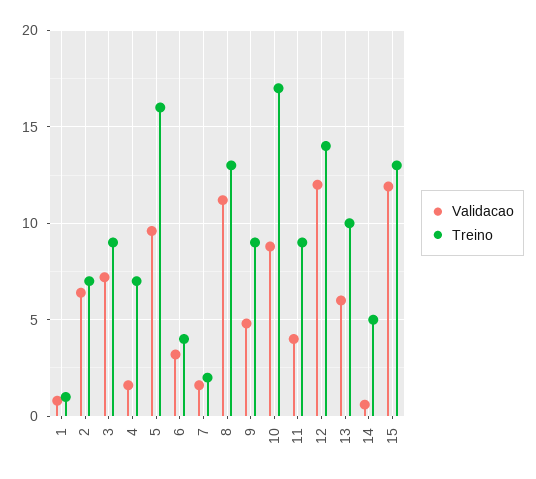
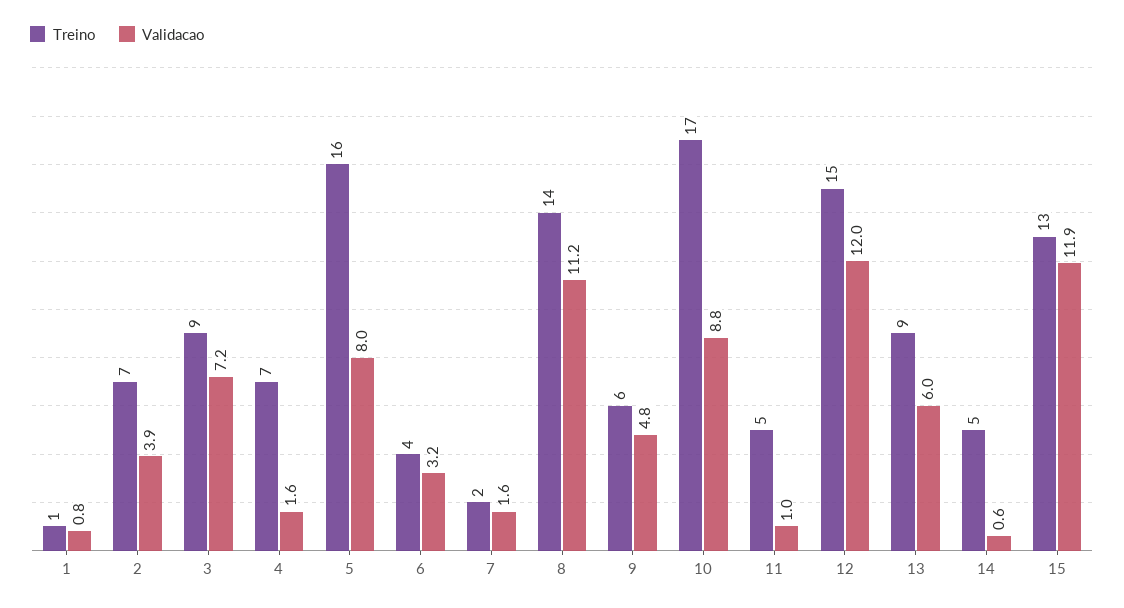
  {
    "Validacao": {
      "1": 0.8,
-     "2": 6.5,
+     "2": 3.9,
      "3": 7.2,
      "4": 1.6,
-     "5": 9.5,
+     "5": 8,
      "6": 3.2,
      "7": 1.6,
      "8": 11.2,
      "9": 4.8,
      "10": 8.8,
-     "11": 4,
+     "11": 1,
      "12": 12,
      "13": 6,
      "14": 0.6,
      "15": 11.9
    },
    "Treino": {
      "1": 1,
      "2": 7,
      "3": 9,
      "4": 7,
      "5": 16,
      "6": 4,
      "7": 2,
-     "8": 13,
+     "8": 14,
-     "9": 9,
+     "9": 6,
      "10": 17,
-     "11": 9,
+     "11": 5,
-     "12": 14,
+     "12": 15,
-     "13": 10,
+     "13": 9,
      "14": 5,
      "15": 13
    }
  }

